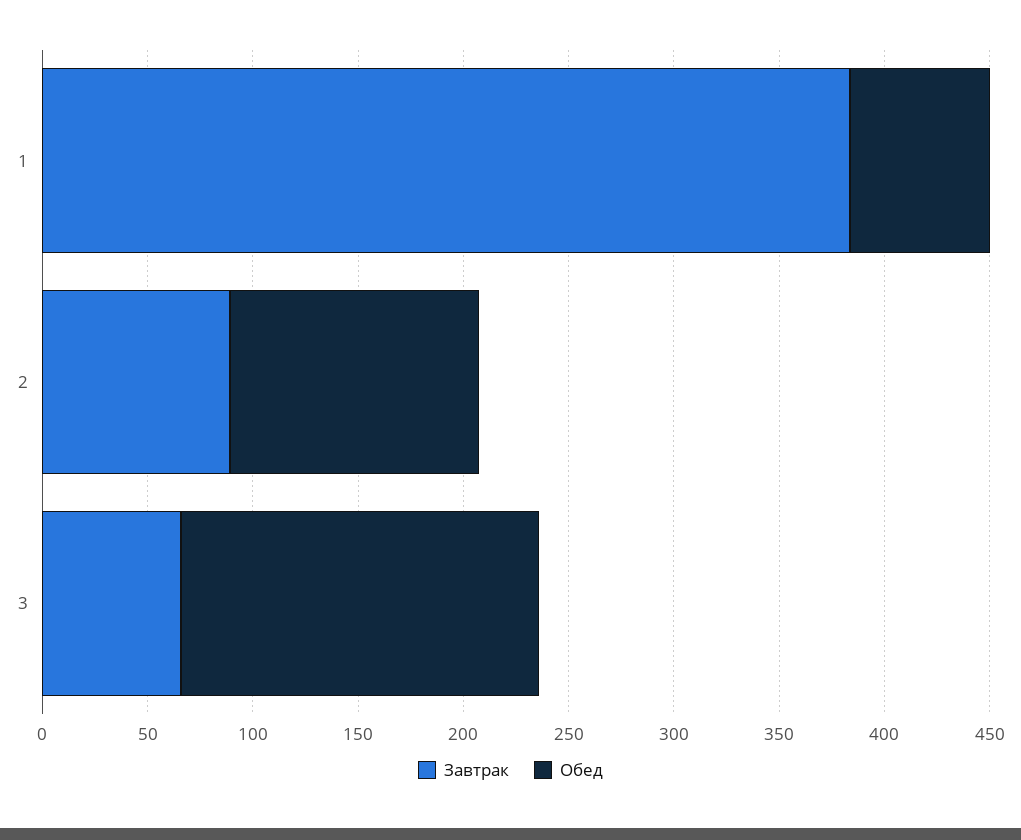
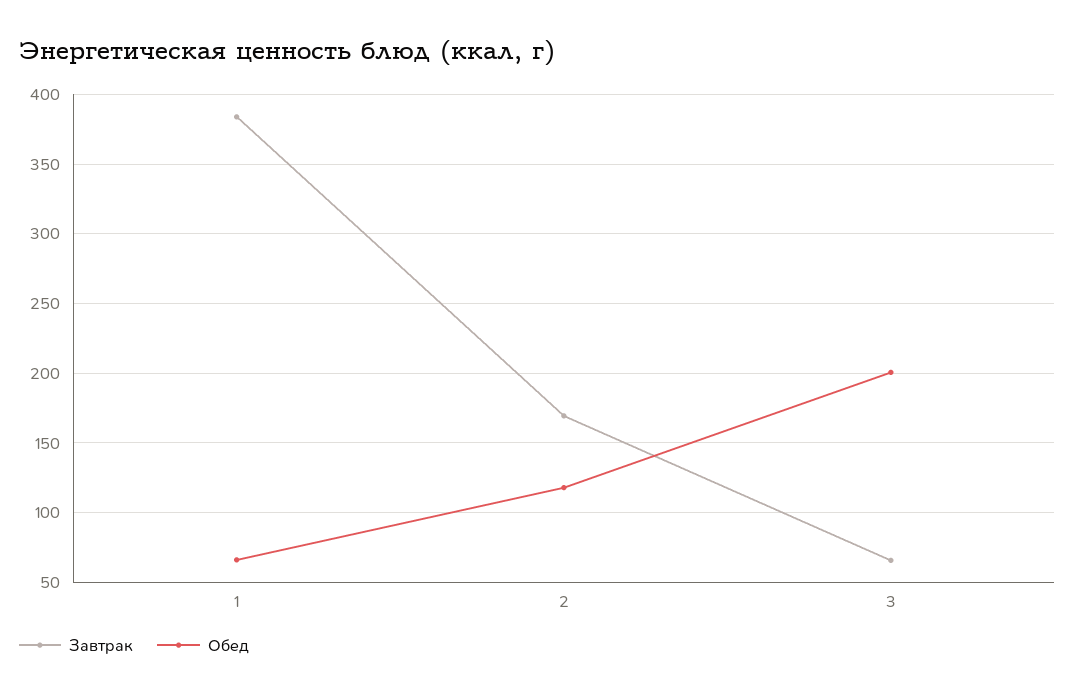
  {
    "Завтрак": {
      "1": 385,
-     "2": 90,
+     "2": 170,
      "3": 65
    },
    "Обед": {
      "1": 65,
      "2": 120,
-     "3": 170
+     "3": 200
    }
  }

